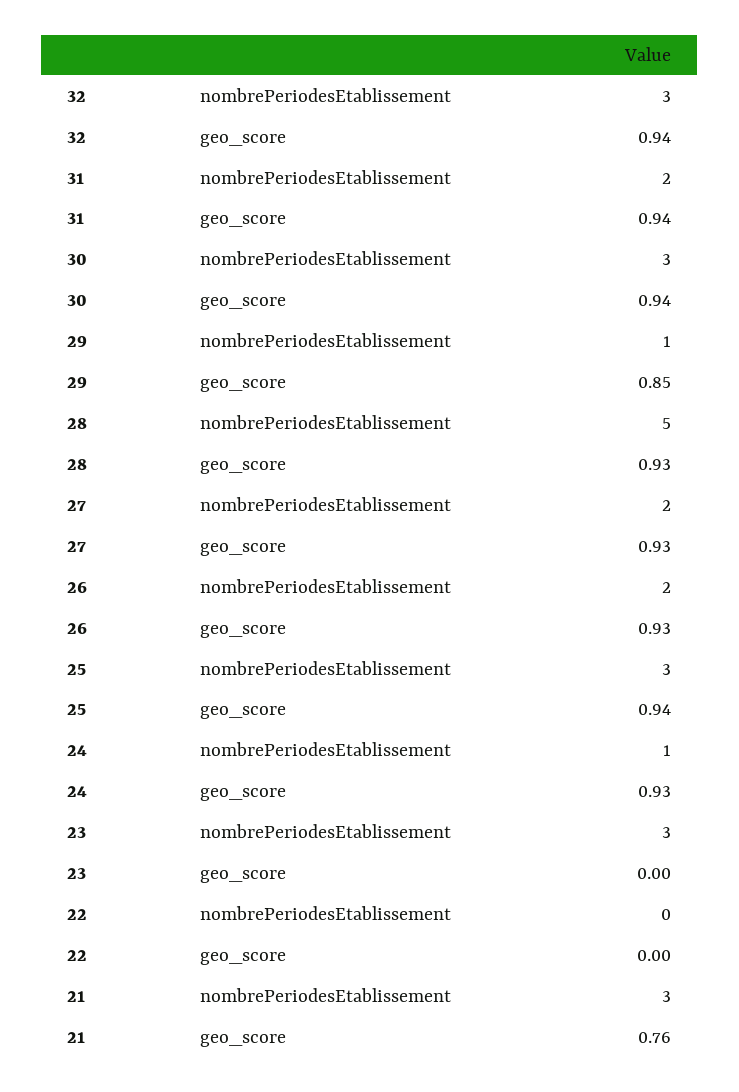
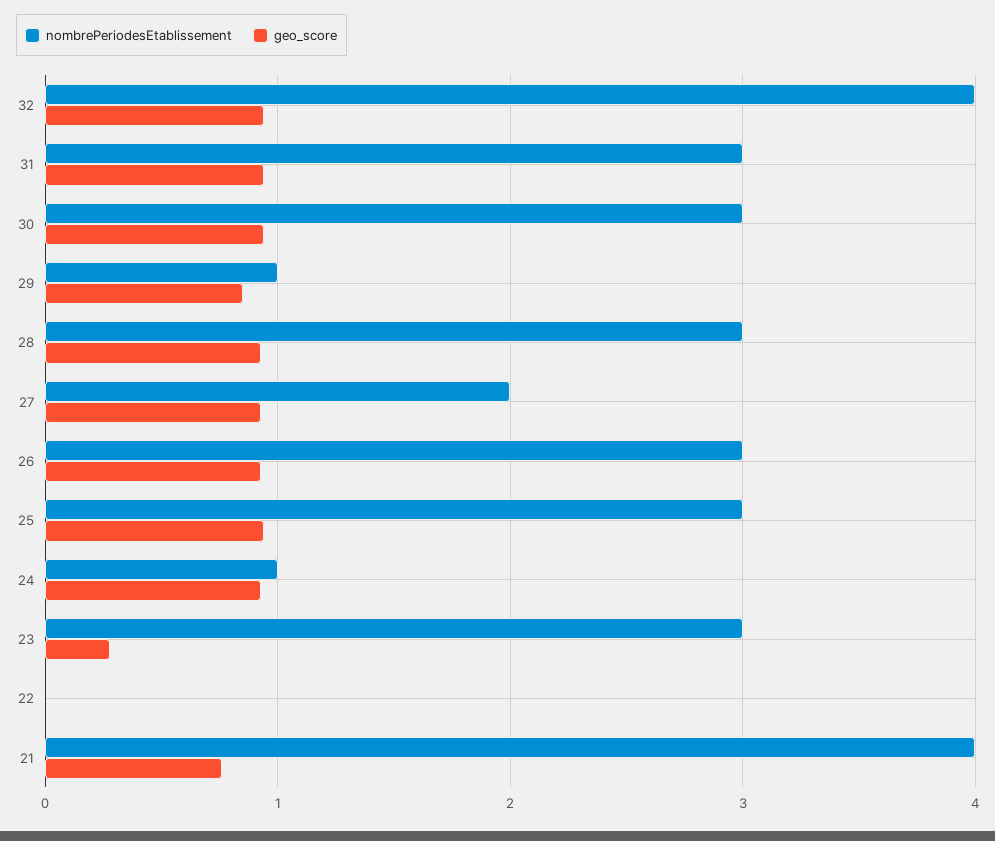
  {
    "nombrePeriodesEtablissement": {
-     "32": 3,
+     "32": 4,
-     "31": 2,
+     "31": 3,
      "30": 3,
      "29": 1,
-     "28": 5,
+     "28": 3,
      "27": 2,
-     "26": 2,
+     "26": 3,
      "25": 3,
      "24": 1,
      "23": 3,
      "22": 0,
-     "21": 3
+     "21": 4
    },
    "geo_score": {
      "32": 0.94,
      "31": 0.94,
      "30": 0.94,
      "29": 0.85,
      "28": 0.93,
      "27": 0.93,
      "26": 0.93,
      "25": 0.94,
      "24": 0.93,
-     "23": 0,
+     "23": 0.3,
      "22": 0,
      "21": 0.76
    }
  }

